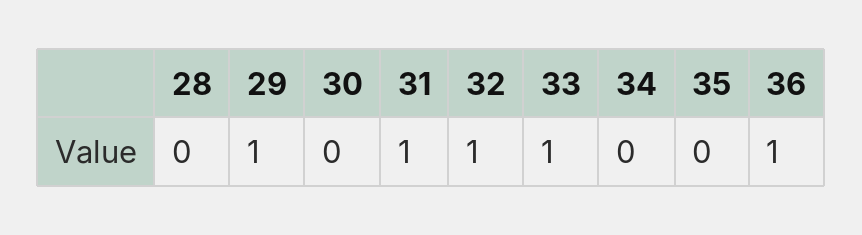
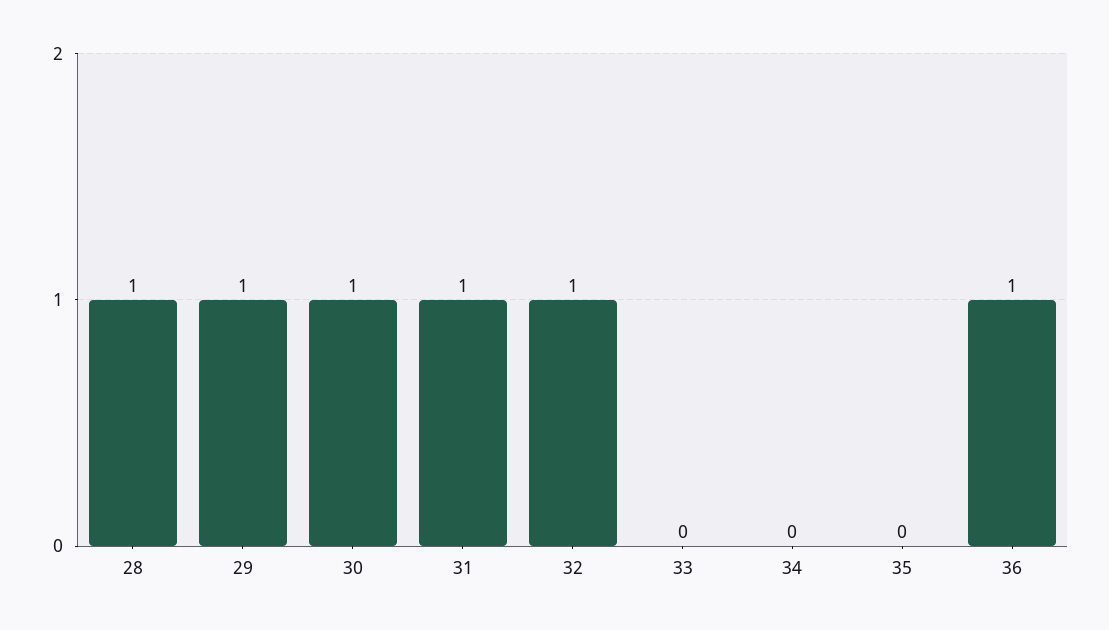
  {
-   "28": 0,
+   "28": 1,
    "29": 1,
-   "30": 0,
+   "30": 1,
    "31": 1,
    "32": 1,
-   "33": 1,
+   "33": 0,
    "34": 0,
    "35": 0,
    "36": 1
  }

